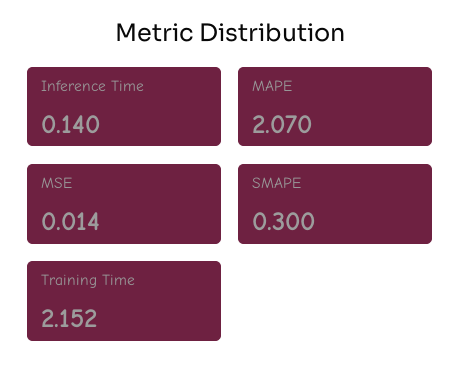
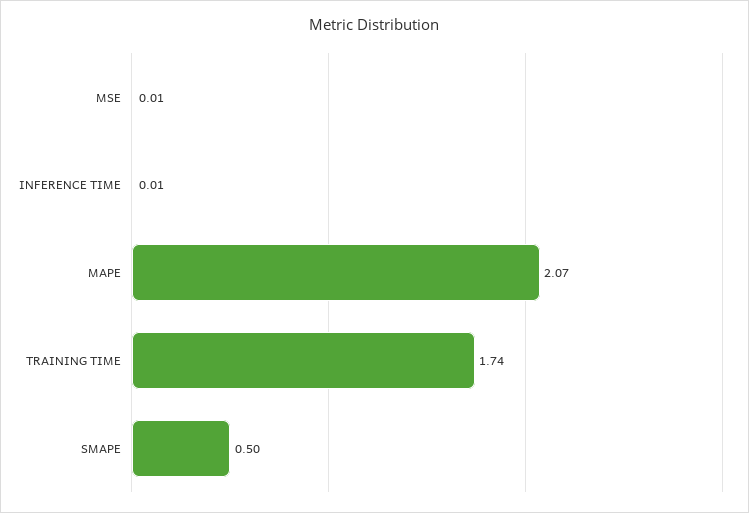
  {
-   "Inference Time": 0.14,
+   "Inference Time": 0.01,
    "MAPE": 2.07,
    "MSE": 0.014,
-   "SMAPE": 0.3,
+   "SMAPE": 0.5,
-   "Training Time": 2.152
+   "Training Time": 1.74
  }

